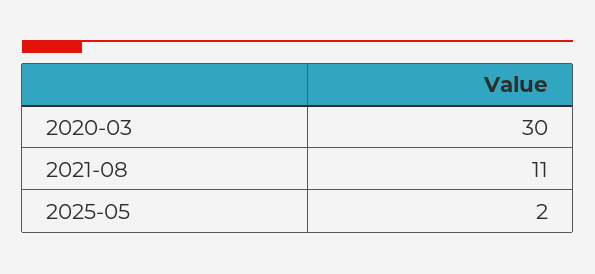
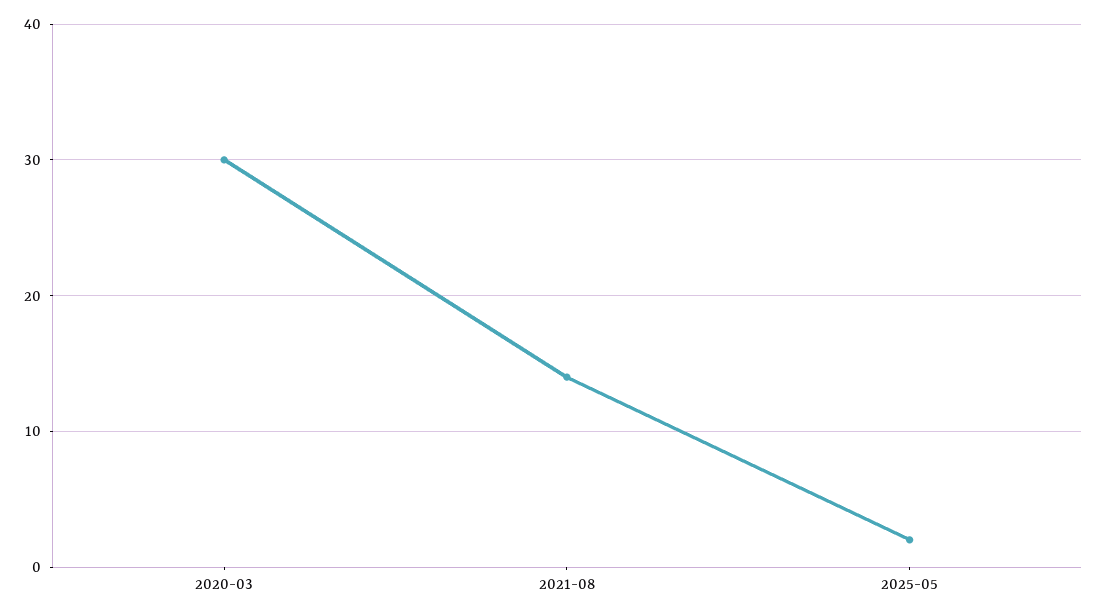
  {
    "2020-03": 30,
-   "2021-08": 11,
+   "2021-08": 14,
    "2025-05": 2
  }

